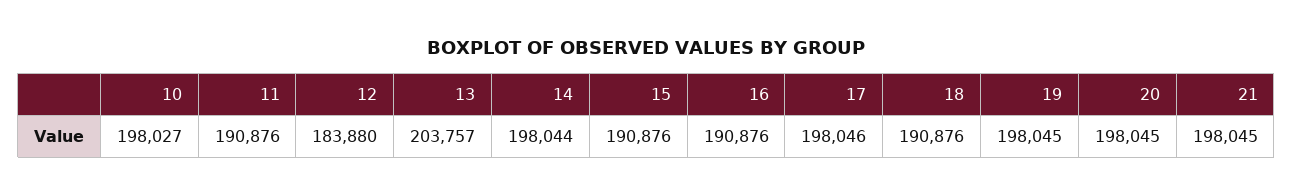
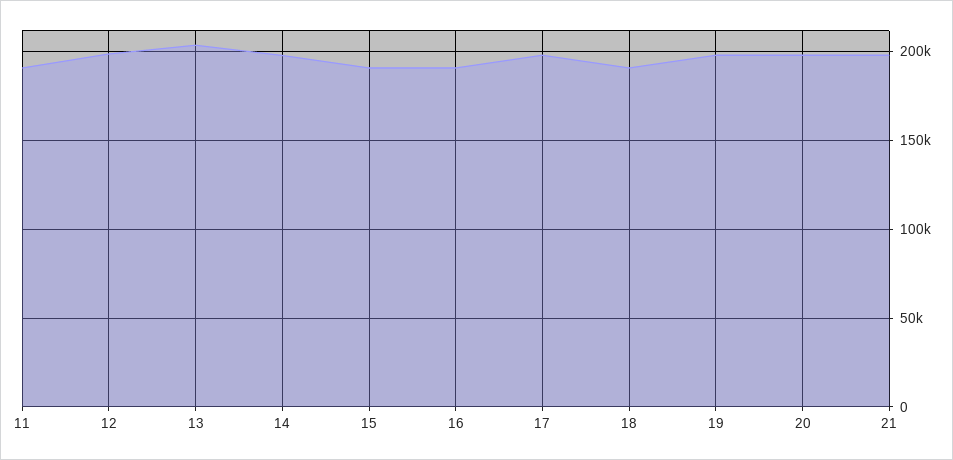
  {
-   "10": 198027,
    "11": 190876,
-   "12": 183880,
+   "12": 200000,
    "13": 203757,
    "14": 198044,
    "15": 190876,
    "16": 190876,
    "17": 198046,
    "18": 190876,
    "19": 198045,
    "20": 198045,
    "21": 198045
  }

